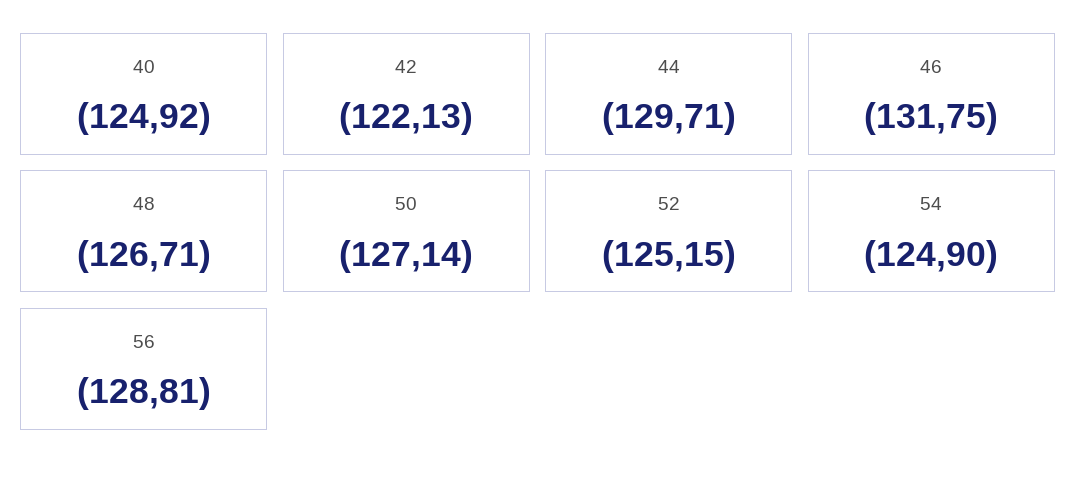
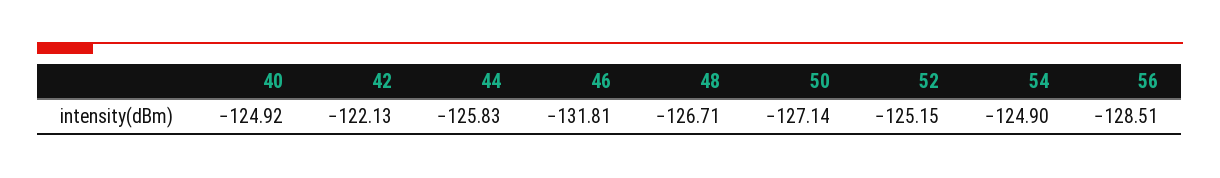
  {
    "40": -124.92,
    "42": -122.13,
-   "44": -129.71,
+   "44": -125.83,
-   "46": -131.75,
+   "46": -131.81,
    "48": -126.71,
    "50": -127.14,
    "52": -125.15,
    "54": -124.9,
-   "56": -128.81
+   "56": -128.51
  }

